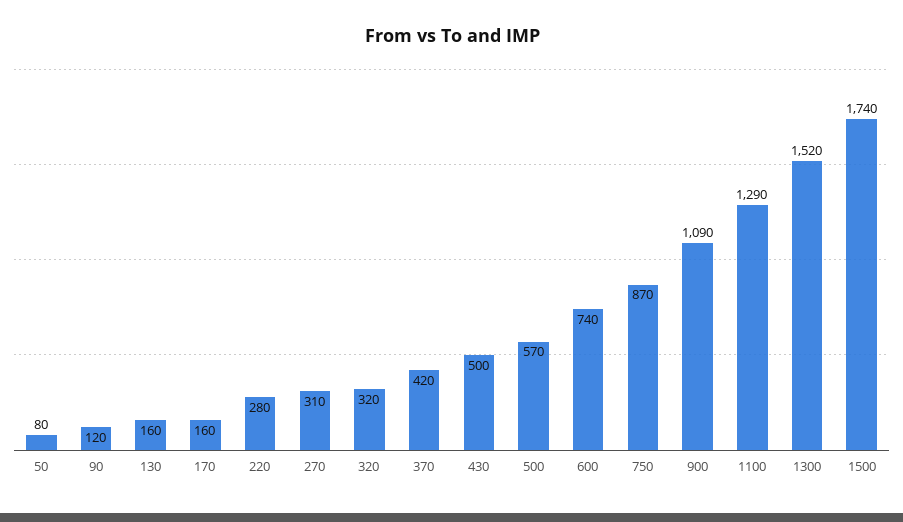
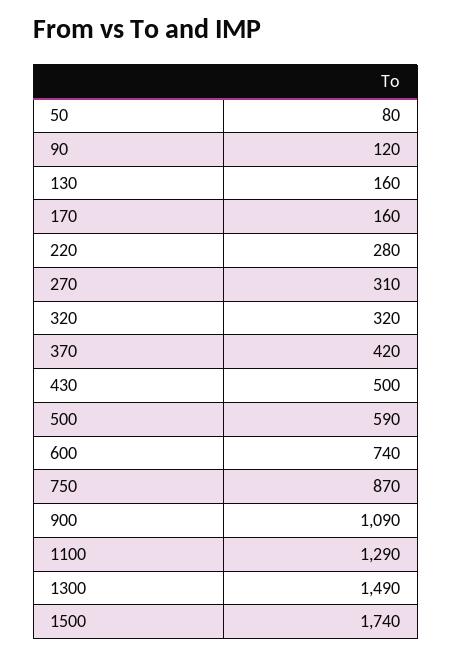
  {
    "50": 80,
    "90": 120,
    "130": 160,
    "170": 160,
    "220": 280,
    "270": 310,
    "320": 320,
    "370": 420,
    "430": 500,
-   "500": 570,
+   "500": 590,
    "600": 740,
    "750": 870,
    "900": 1090,
    "1100": 1290,
-   "1300": 1520,
+   "1300": 1490,
    "1500": 1740
  }

